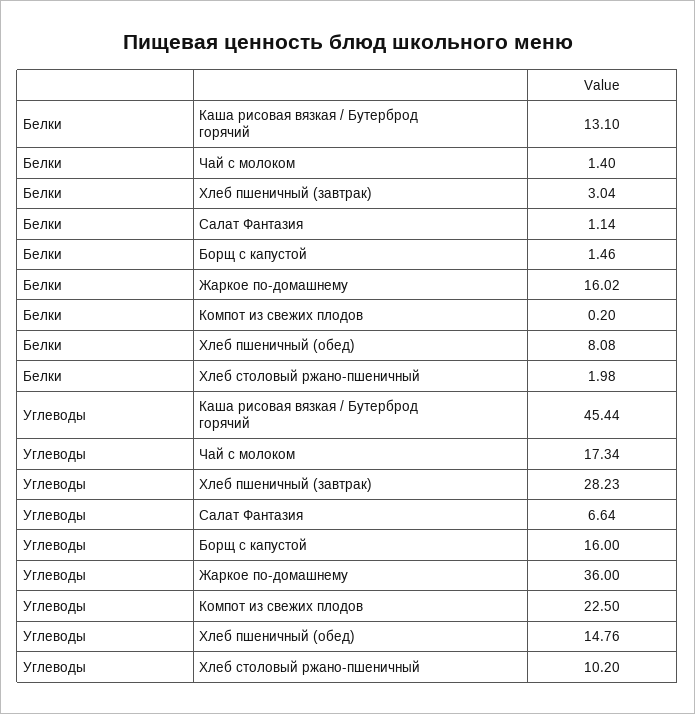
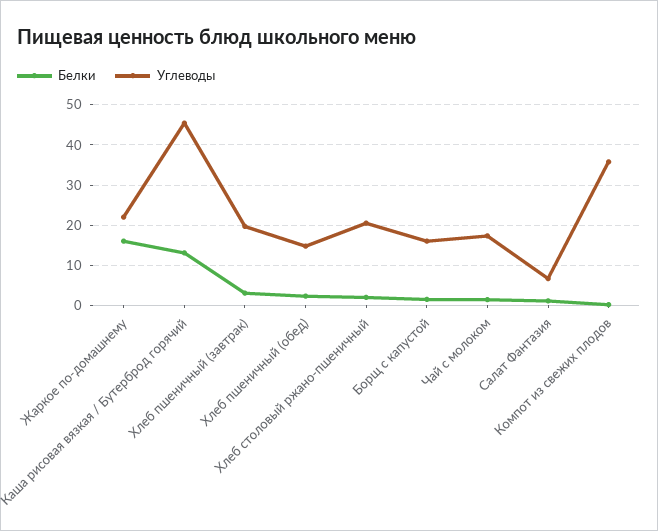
  {
    "Белки": {
      "Каша рисовая вязкая / Бутерброд горячий": 13.1,
      "Чай с молоком": 1.4,
      "Хлеб пшеничный (завтрак)": 3.04,
      "Салат Фантазия": 1.14,
      "Борщ с капустой": 1.46,
      "Жаркое по-домашнему": 16.02,
      "Компот из свежих плодов": 0.2,
-     "Хлеб пшеничный (обед)": 8.08,
+     "Хлеб пшеничный (обед)": 2,
      "Хлеб столовый ржано-пшеничный": 1.98
    },
    "Углеводы": {
      "Каша рисовая вязкая / Бутерброд горячий": 45.44,
      "Чай с молоком": 17.34,
-     "Хлеб пшеничный (завтрак)": 28.23,
+     "Хлеб пшеничный (завтрак)": 20,
      "Салат Фантазия": 6.64,
      "Борщ с капустой": 16,
-     "Жаркое по-домашнему": 36,
+     "Жаркое по-домашнему": 22,
-     "Компот из свежих плодов": 22.5,
+     "Компот из свежих плодов": 36,
      "Хлеб пшеничный (обед)": 14.76,
-     "Хлеб столовый ржано-пшеничный": 10.2
+     "Хлеб столовый ржано-пшеничный": 20
    }
  }

